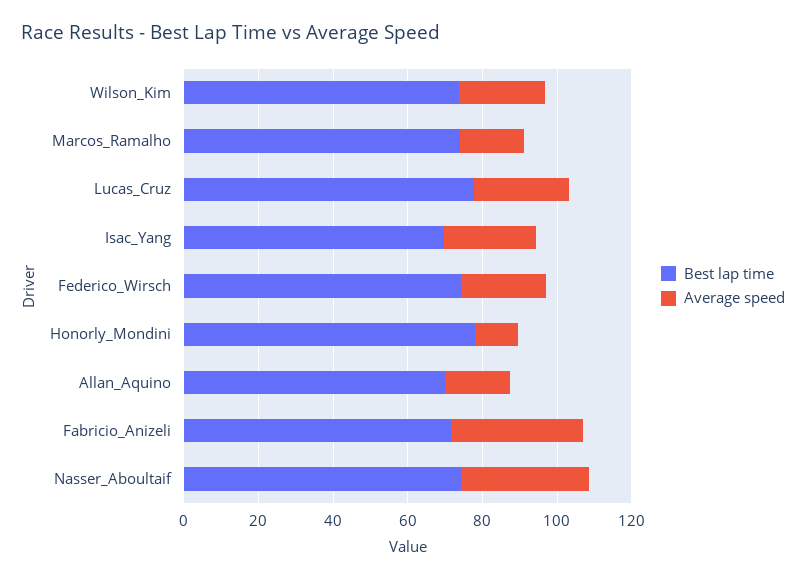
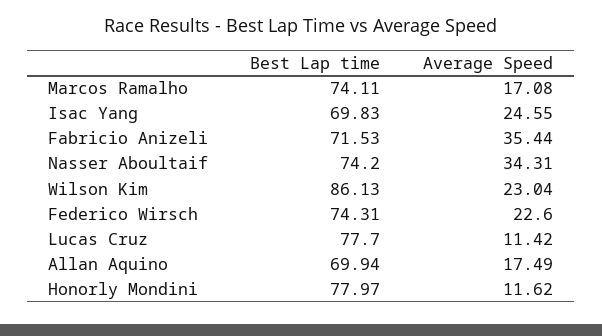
  {
    "Best lap time": {
-     "Wilson_Kim": 75,
+     "Wilson_Kim": 86.13,
      "Marcos_Ramalho": 74.11,
      "Lucas_Cruz": 77.7,
      "Isac_Yang": 69.83,
      "Federico_Wirsch": 74.31,
      "Honorly_Mondini": 77.97,
      "Allan_Aquino": 69.94,
      "Fabricio_Anizeli": 71.53,
      "Nasser_Aboultaif": 74.2
    },
    "Average speed": {
      "Wilson_Kim": 23.04,
      "Marcos_Ramalho": 17.08,
-     "Lucas_Cruz": 25,
+     "Lucas_Cruz": 11.42,
      "Isac_Yang": 24.55,
      "Federico_Wirsch": 22.6,
      "Honorly_Mondini": 11.62,
      "Allan_Aquino": 17.49,
      "Fabricio_Anizeli": 35.44,
      "Nasser_Aboultaif": 34.31
    }
  }

